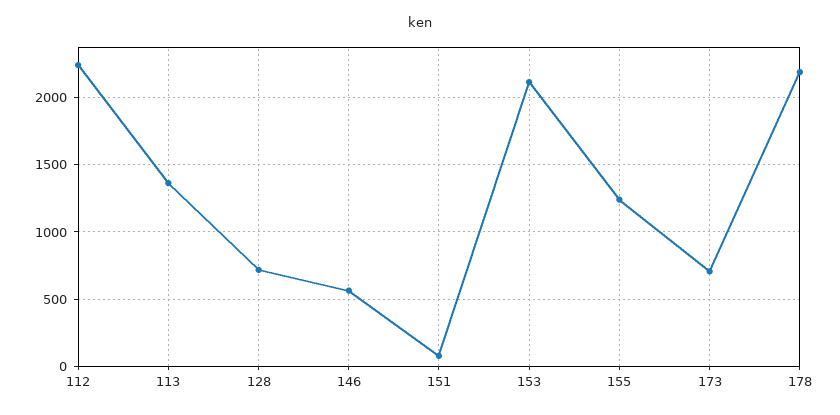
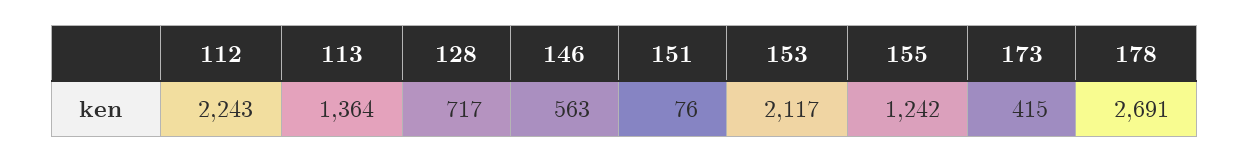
  {
    "112": 2243,
    "113": 1364,
    "128": 717,
    "146": 563,
    "151": 76,
    "153": 2117,
    "155": 1242,
-   "173": 700,
+   "173": 415,
-   "178": 2200
+   "178": 2691
  }

